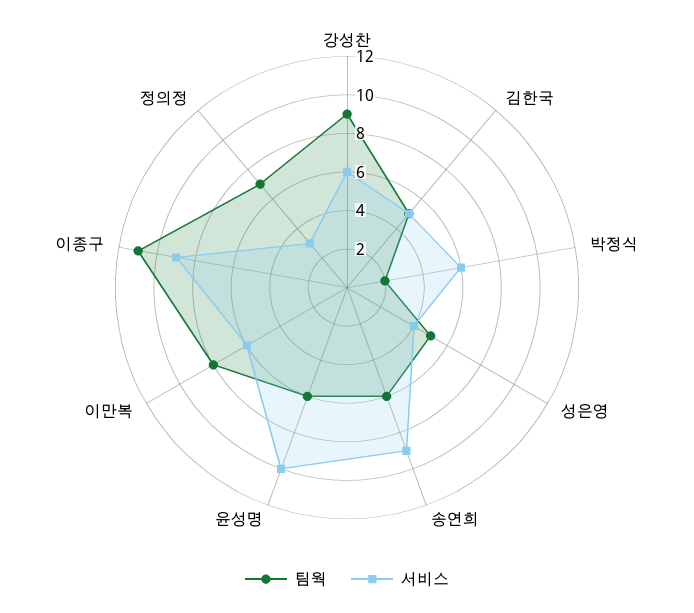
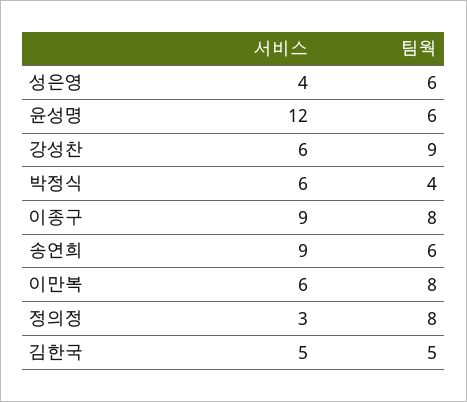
  {
    "팀웍": {
      "강성찬": 9,
      "김한국": 5,
-     "박정식": 2,
+     "박정식": 4,
-     "성은영": 5,
+     "성은영": 6,
      "송연희": 6,
      "윤성명": 6,
      "이만복": 8,
-     "이종구": 11,
+     "이종구": 8,
-     "정의정": 7
+     "정의정": 8
    },
    "서비스": {
      "강성찬": 6,
      "김한국": 5,
      "박정식": 6,
      "성은영": 4,
      "송연희": 9,
-     "윤성명": 10,
+     "윤성명": 12,
      "이만복": 6,
      "이종구": 9,
      "정의정": 3
    }
  }

